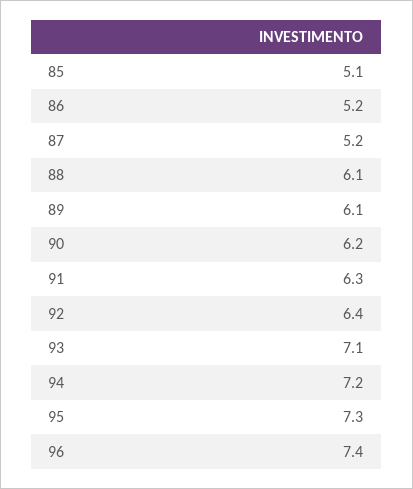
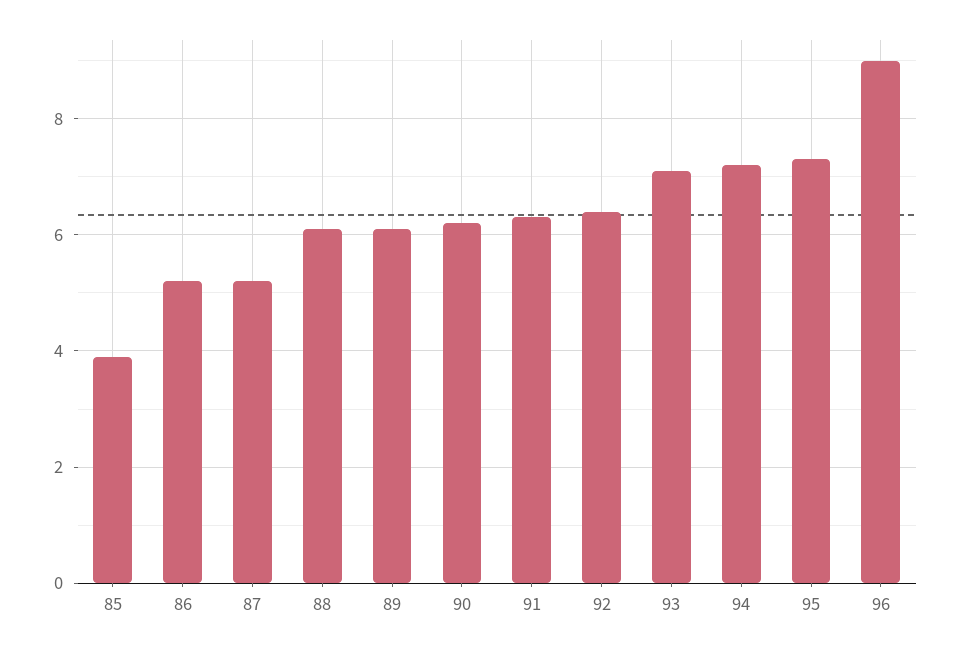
  {
-   "85": 5.1,
+   "85": 4,
    "86": 5.2,
    "87": 5.2,
    "88": 6.1,
    "89": 6.1,
    "90": 6.2,
    "91": 6.3,
    "92": 6.4,
    "93": 7.1,
    "94": 7.2,
    "95": 7.3,
-   "96": 7.4
+   "96": 9
  }

